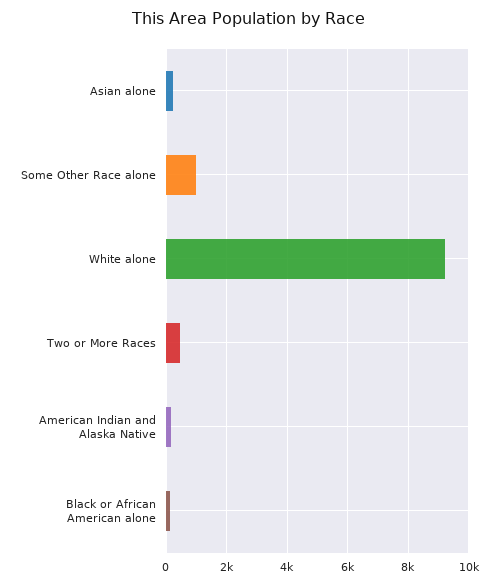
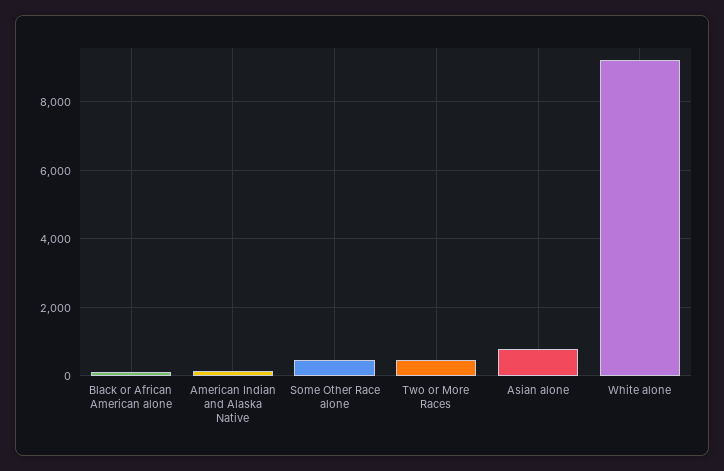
  {
-   "Asian alone": 200,
+   "Asian alone": 800,
-   "Some Other Race alone": 1000,
+   "Some Other Race alone": 400,
    "White alone": 9200,
    "Two or More Races": 400,
    "American Indian and Alaska Native": 200,
    "Black or African American alone": 200
  }

